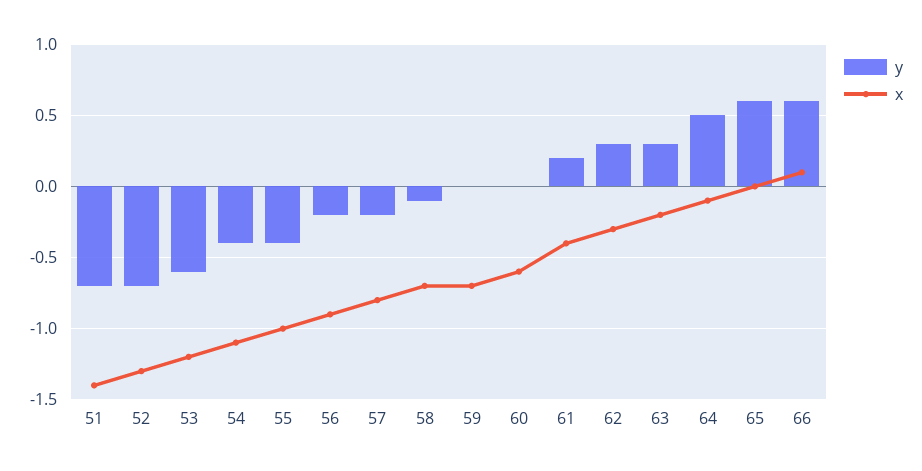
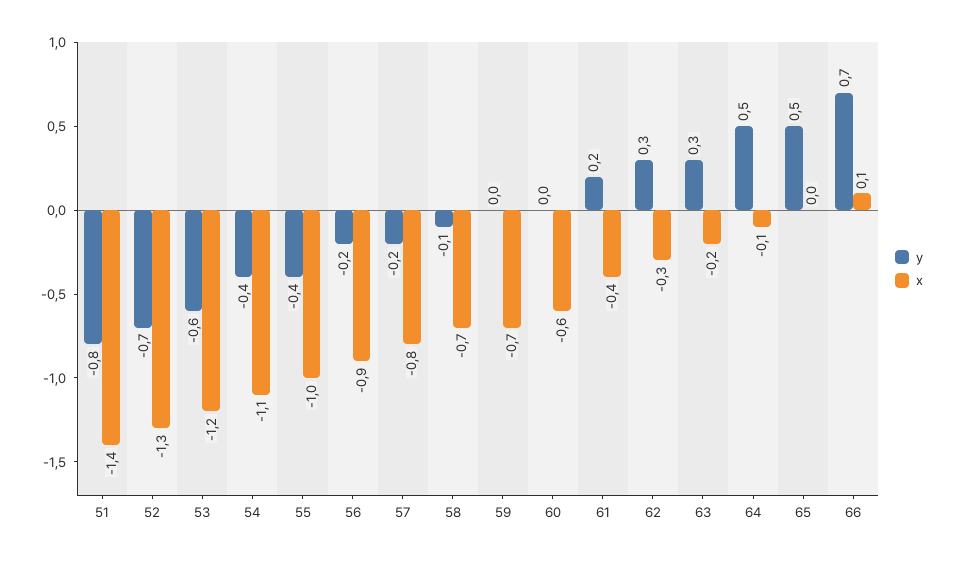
  {
    "y": {
-     "51": -0.7,
+     "51": -0.8,
      "52": -0.7,
      "53": -0.6,
      "54": -0.4,
      "55": -0.4,
      "56": -0.2,
      "57": -0.2,
      "58": -0.1,
      "59": 0,
      "60": 0,
      "61": 0.2,
      "62": 0.3,
      "63": 0.3,
      "64": 0.5,
-     "65": 0.6,
+     "65": 0.5,
-     "66": 0.6
+     "66": 0.7
    },
    "x": {
      "51": -1.4,
      "52": -1.3,
      "53": -1.2,
      "54": -1.1,
      "55": -1,
      "56": -0.9,
      "57": -0.8,
      "58": -0.7,
      "59": -0.7,
      "60": -0.6,
      "61": -0.4,
      "62": -0.3,
      "63": -0.2,
      "64": -0.1,
      "65": 0,
      "66": 0.1
    }
  }

